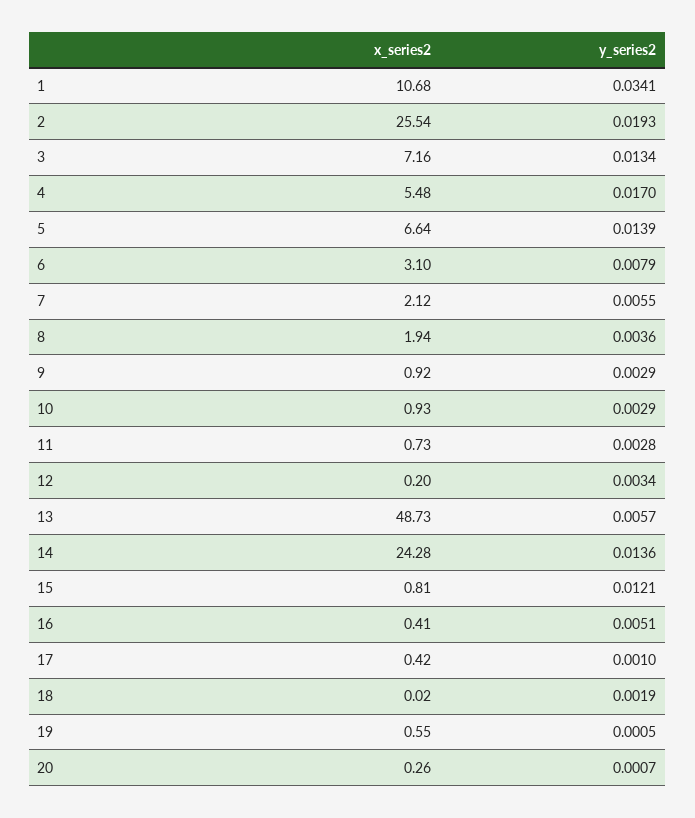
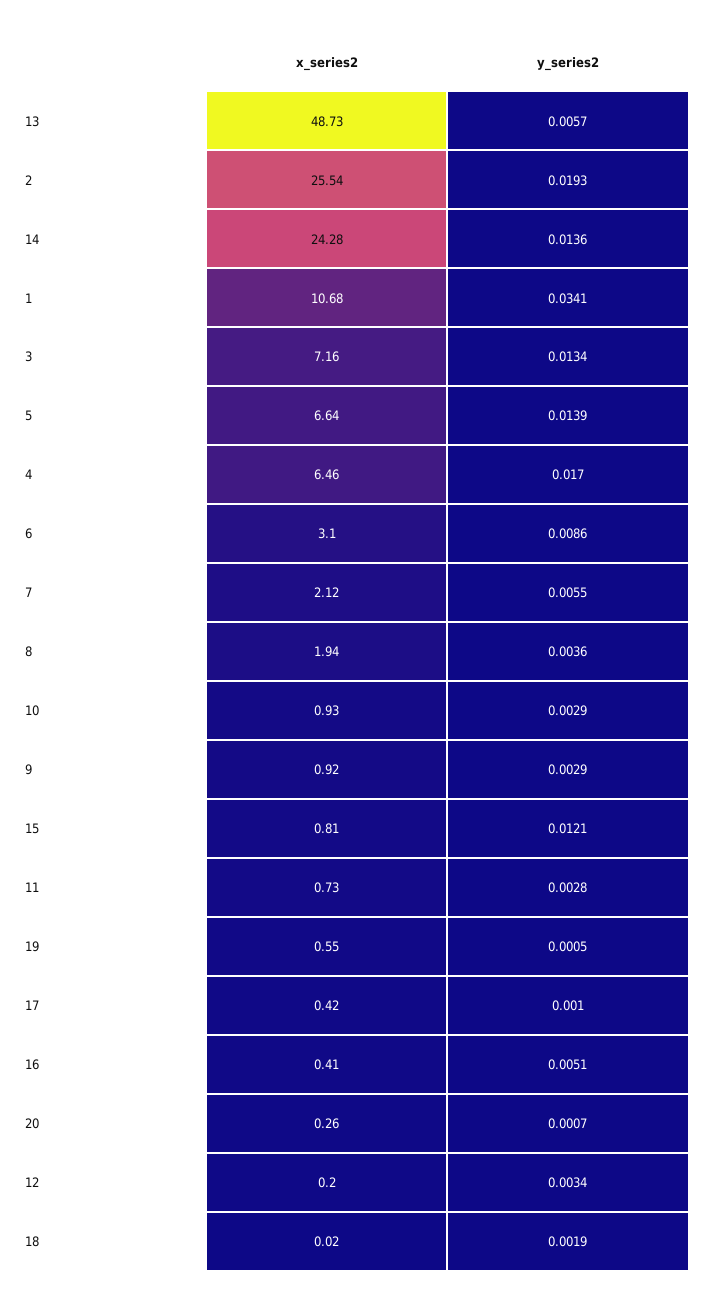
  {
    "x_series2": {
      "1": 10.68,
      "2": 25.54,
      "3": 7.16,
-     "4": 5.48,
+     "4": 6.46,
      "5": 6.64,
      "6": 3.1,
      "7": 2.12,
      "8": 1.94,
      "9": 0.92,
      "10": 0.93,
      "11": 0.73,
      "12": 0.2,
      "13": 48.73,
      "14": 24.28,
      "15": 0.81,
      "16": 0.41,
      "17": 0.42,
      "18": 0.02,
      "19": 0.55,
      "20": 0.26
    },
    "y_series2": {
      "1": 0.0341,
      "2": 0.0193,
      "3": 0.0134,
      "4": 0.017,
      "5": 0.0139,
-     "6": 0.0079,
+     "6": 0.0086,
      "7": 0.0055,
      "8": 0.0036,
      "9": 0.0029,
      "10": 0.0029,
      "11": 0.0028,
      "12": 0.0034,
      "13": 0.0057,
      "14": 0.0136,
      "15": 0.0121,
      "16": 0.0051,
      "17": 0.001,
      "18": 0.0019,
      "19": 0.0005,
      "20": 0.0007
    }
  }

